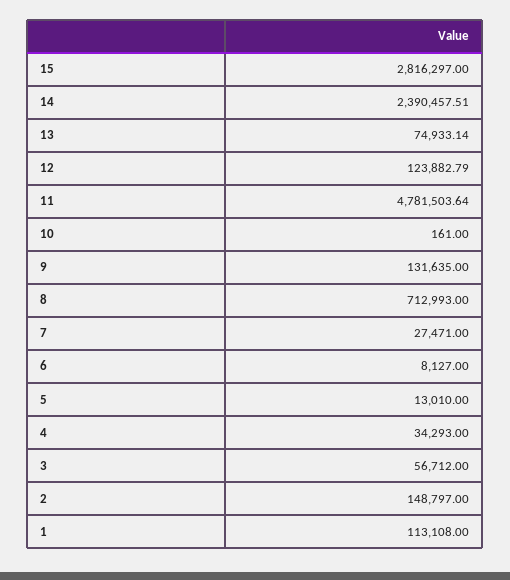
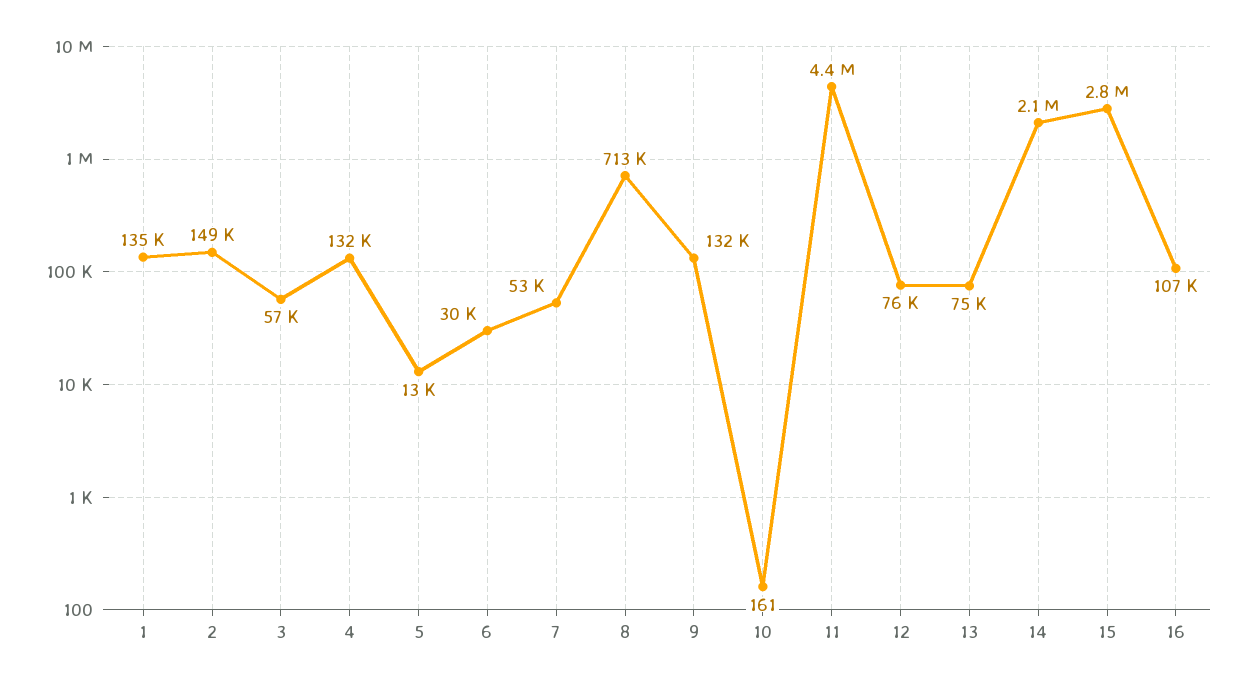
  {
    "15": 2816297,
-   "14": 2390457.51,
+   "14": 2100000,
    "13": 74933.14,
-   "12": 123882.79,
+   "12": 76000,
-   "11": 4781503.64,
+   "11": 4400000,
    "10": 161,
    "9": 131635,
    "8": 712993,
-   "7": 27471,
+   "7": 53000,
-   "6": 8127,
+   "6": 30000,
    "5": 13010,
-   "4": 34293,
+   "4": 132000,
    "3": 56712,
    "2": 148797,
-   "1": 113108
+   "1": 135000,
+   "16": 107000
  }

